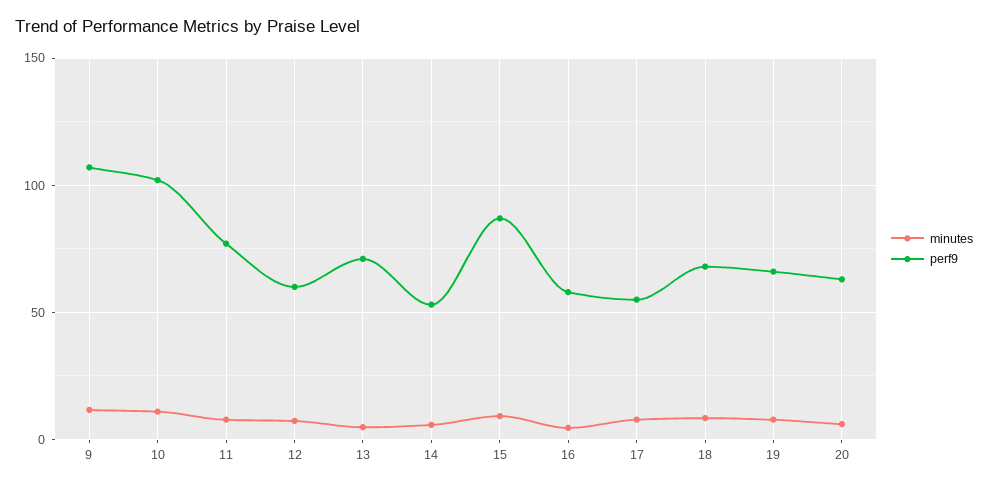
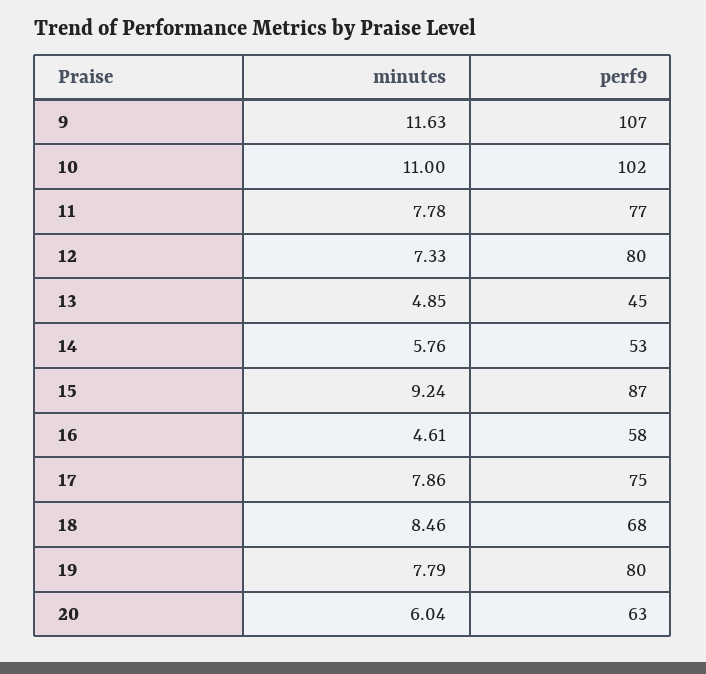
  {
    "minutes": {
      "9": 11.63,
      "10": 11,
      "11": 7.78,
      "12": 7.33,
      "13": 4.85,
      "14": 5.76,
      "15": 9.24,
      "16": 4.61,
      "17": 7.86,
      "18": 8.46,
      "19": 7.79,
      "20": 6.04
    },
    "perf9": {
      "9": 107,
      "10": 102,
      "11": 77,
-     "12": 60,
+     "12": 80,
-     "13": 70,
+     "13": 45,
      "14": 53,
      "15": 87,
      "16": 58,
-     "17": 55,
+     "17": 75,
      "18": 68,
-     "19": 65,
+     "19": 80,
      "20": 63
    }
  }

